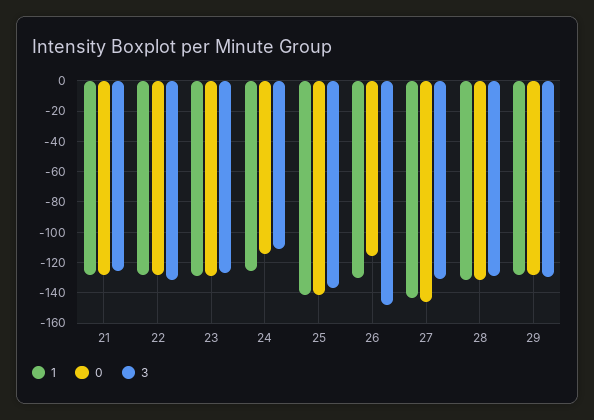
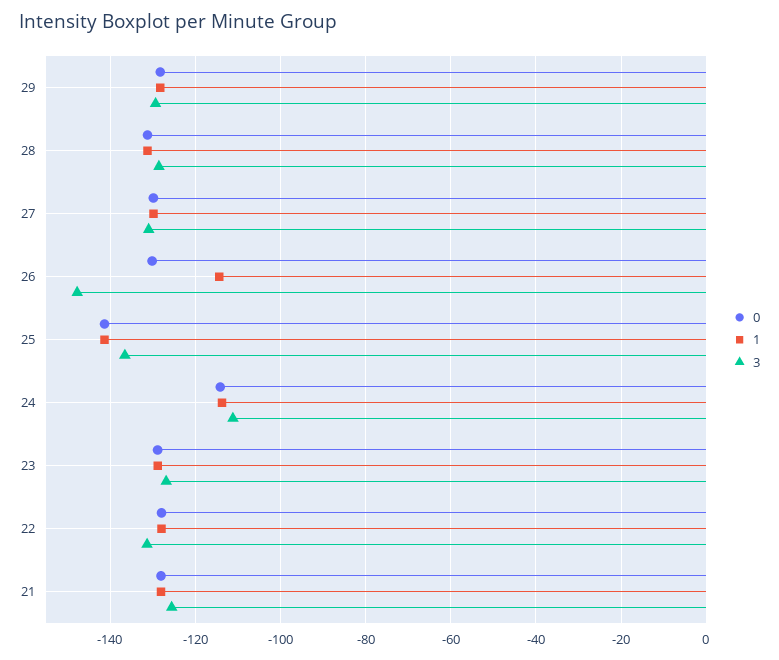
  {
    "1": {
      "21": -128,
      "22": -128,
      "23": -128,
-     "24": -125,
+     "24": -114,
      "25": -142,
-     "26": -130,
+     "26": -114,
-     "27": -145,
+     "27": -130,
      "28": -132,
      "29": -128
    },
    "0": {
      "21": -128,
      "22": -128,
      "23": -128,
      "24": -114,
      "25": -142,
-     "26": -115,
+     "26": -130,
-     "27": -145,
+     "27": -130,
      "28": -132,
      "29": -128
    },
    "3": {
      "21": -126,
      "22": -132,
      "23": -126,
      "24": -112,
      "25": -136,
      "26": -148,
      "27": -132,
      "28": -128,
      "29": -130
    }
  }

